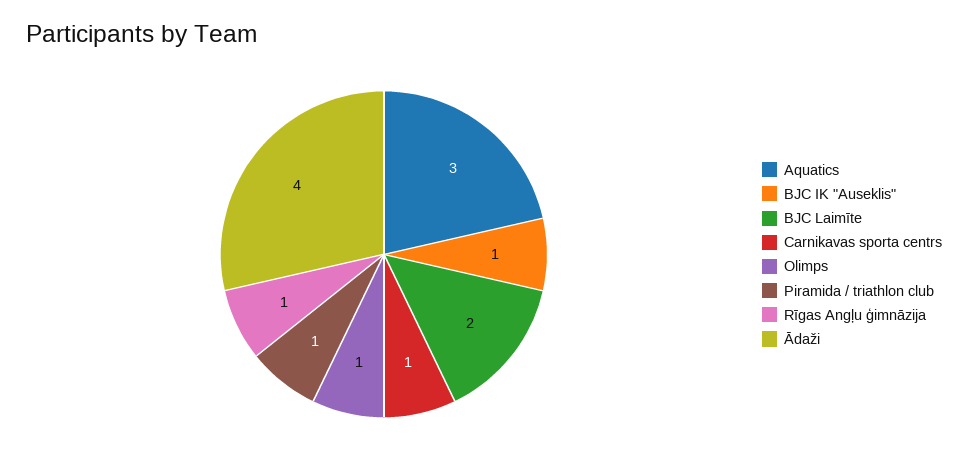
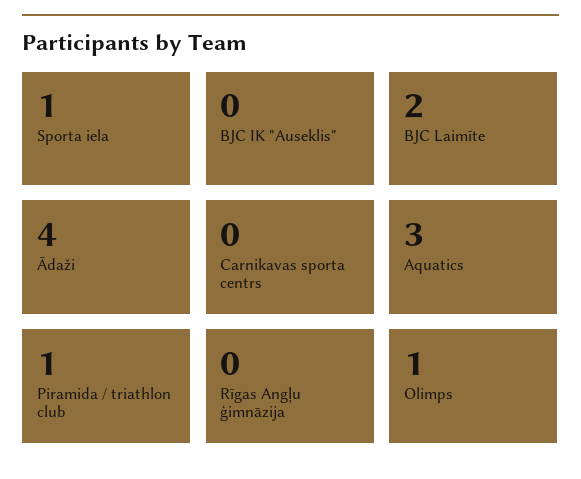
  {
    "Aquatics": 3,
-   "BJC IK \"Auseklis\"": 1,
+   "BJC IK \"Auseklis\"": 0,
    "BJC Laimīte": 2,
-   "Carnikavas sporta centrs": 1,
+   "Carnikavas sporta centrs": 0,
    "Olimps": 1,
    "Piramida / triathlon club": 1,
-   "Rīgas Angļu ģimnāzija": 1,
+   "Rīgas Angļu ģimnāzija": 0,
-   "Ādaži": 4
+   "Ādaži": 4,
+   "Sporta iela": 1
  }

